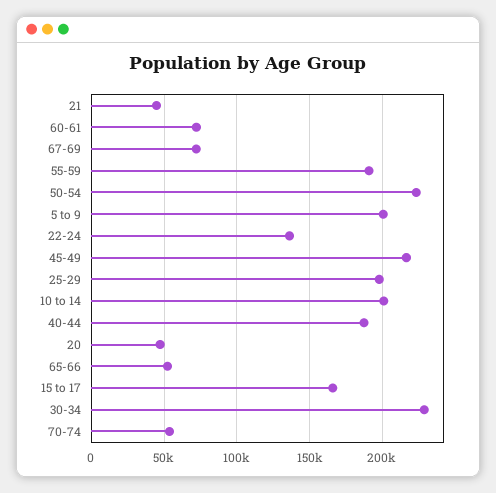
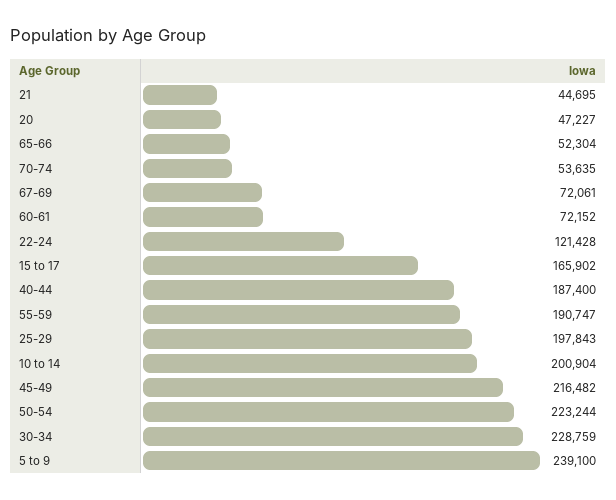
  {
    "21": 44695,
    "60-61": 72152,
    "67-69": 72061,
    "55-59": 190747,
    "50-54": 223244,
-   "5 to 9": 200000,
+   "5 to 9": 239100,
-   "22-24": 135000,
+   "22-24": 121428,
    "45-49": 216482,
    "25-29": 197843,
    "10 to 14": 200904,
    "40-44": 187400,
    "20": 47227,
    "65-66": 52304,
    "15 to 17": 165902,
    "30-34": 228759,
    "70-74": 53635
  }

